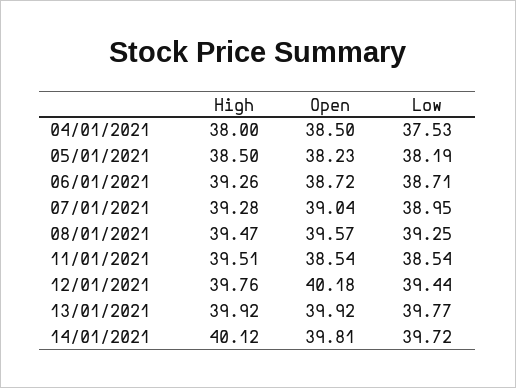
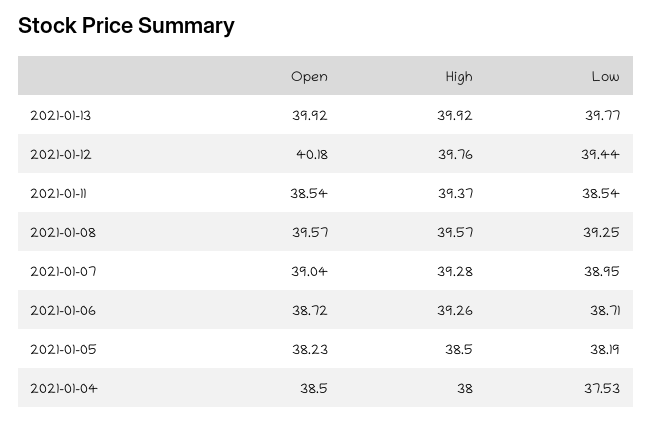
  {
    "High": {
      "04/01/2021": 38,
      "05/01/2021": 38.5,
      "06/01/2021": 39.26,
      "07/01/2021": 39.28,
-     "08/01/2021": 39.47,
+     "08/01/2021": 39.57,
-     "11/01/2021": 39.51,
+     "11/01/2021": 39.37,
      "12/01/2021": 39.76,
-     "13/01/2021": 39.92,
+     "13/01/2021": 39.92
-     "14/01/2021": 40.12
    },
    "Open": {
      "04/01/2021": 38.5,
      "05/01/2021": 38.23,
      "06/01/2021": 38.72,
      "07/01/2021": 39.04,
      "08/01/2021": 39.57,
      "11/01/2021": 38.54,
      "12/01/2021": 40.18,
-     "13/01/2021": 39.92,
+     "13/01/2021": 39.92
-     "14/01/2021": 39.81
    },
    "Low": {
      "04/01/2021": 37.53,
      "05/01/2021": 38.19,
      "06/01/2021": 38.71,
      "07/01/2021": 38.95,
      "08/01/2021": 39.25,
      "11/01/2021": 38.54,
      "12/01/2021": 39.44,
-     "13/01/2021": 39.77,
+     "13/01/2021": 39.77
-     "14/01/2021": 39.72
    }
  }

